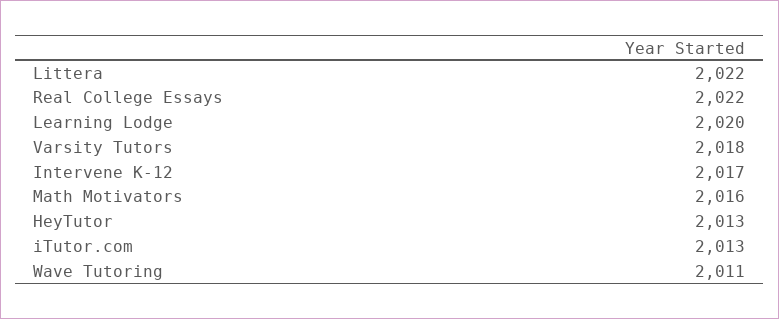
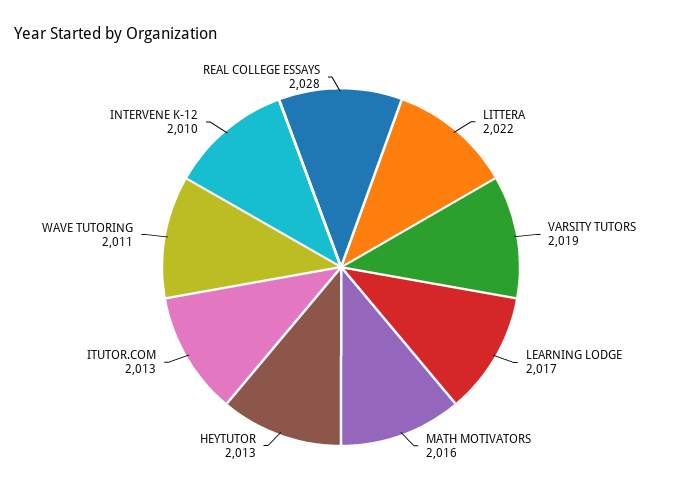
  {
    "Littera": 2022,
-   "Real College Essays": 2022,
+   "Real College Essays": 2028,
-   "Learning Lodge": 2020,
+   "Learning Lodge": 2017,
-   "Varsity Tutors": 2018,
+   "Varsity Tutors": 2019,
-   "Intervene K-12": 2017,
+   "Intervene K-12": 2010,
    "Math Motivators": 2016,
    "HeyTutor": 2013,
    "iTutor.com": 2013,
    "Wave Tutoring": 2011
  }

